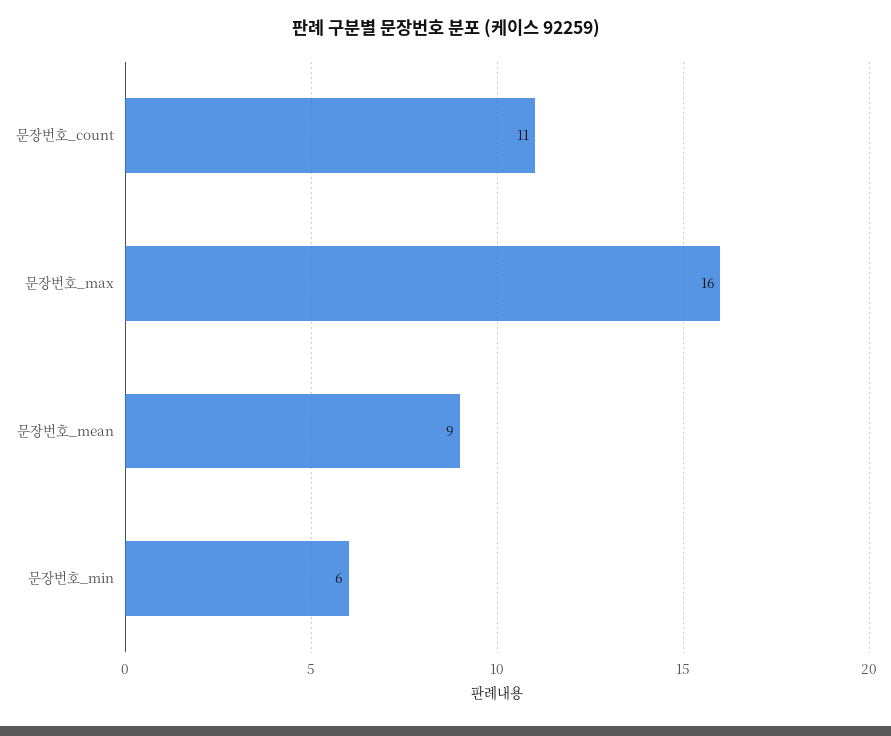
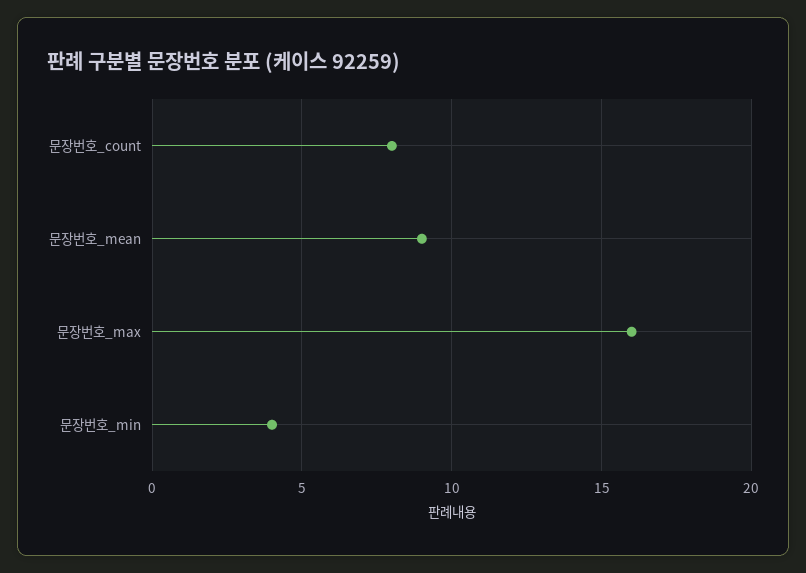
  {
-   "문장번호_count": 11,
+   "문장번호_count": 8,
    "문장번호_max": 16,
    "문장번호_mean": 9,
-   "문장번호_min": 6
+   "문장번호_min": 4
  }

